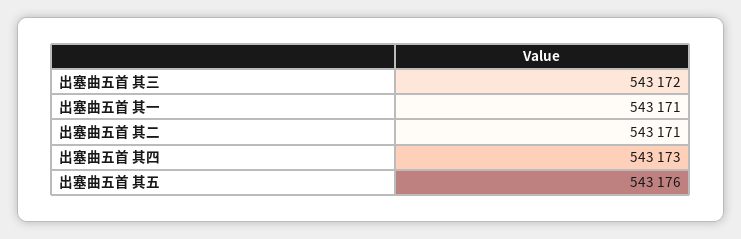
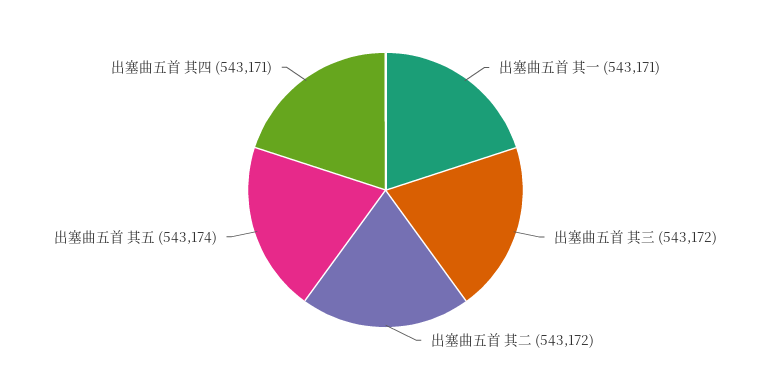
  {
    "出塞曲五首 其三": 543172,
    "出塞曲五首 其一": 543171,
-   "出塞曲五首 其二": 543171,
+   "出塞曲五首 其二": 543172,
-   "出塞曲五首 其四": 543173,
+   "出塞曲五首 其四": 543171,
-   "出塞曲五首 其五": 543176
+   "出塞曲五首 其五": 543174
  }

